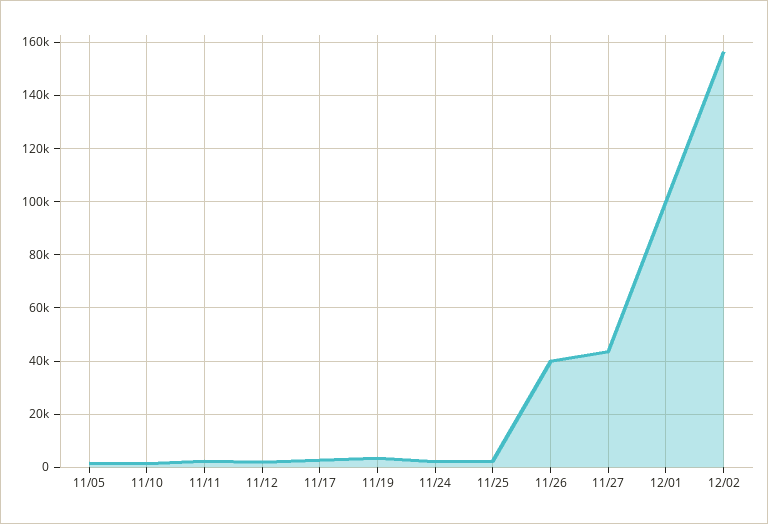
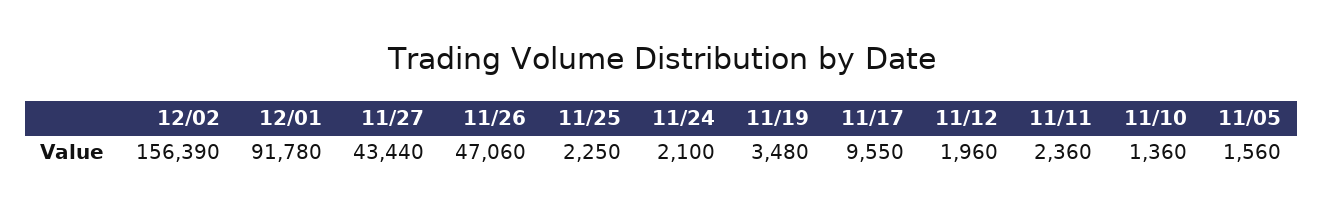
  {
    "11/05": 1560,
    "11/10": 1360,
    "11/11": 2360,
    "11/12": 1960,
-   "11/17": 2500,
+   "11/17": 9550,
    "11/19": 3480,
    "11/24": 2100,
    "11/25": 2250,
-   "11/26": 40000,
+   "11/26": 47060,
    "11/27": 43440,
-   "12/01": 100000,
+   "12/01": 91780,
    "12/02": 156390
  }

